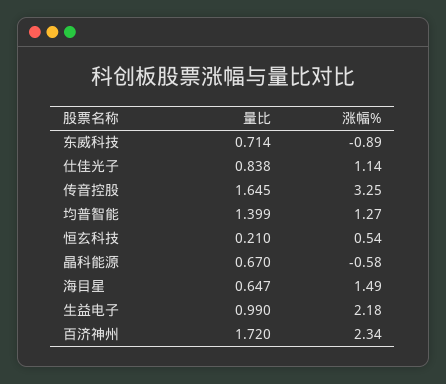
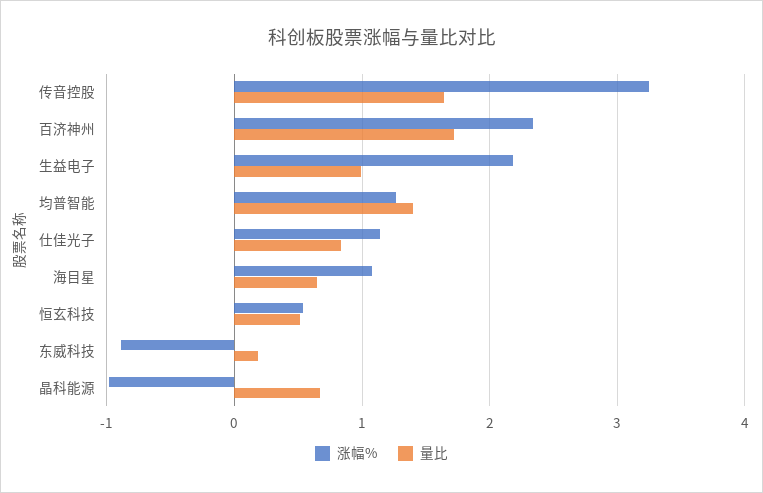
  {
    "量比": {
-     "东威科技": 0.714,
+     "东威科技": 0.2,
      "仕佳光子": 0.838,
      "传音控股": 1.645,
      "均普智能": 1.399,
-     "恒玄科技": 0.21,
+     "恒玄科技": 0.5,
      "晶科能源": 0.67,
      "海目星": 0.647,
      "生益电子": 0.99,
      "百济神州": 1.72
    },
    "涨幅%": {
      "东威科技": -0.89,
      "仕佳光子": 1.14,
      "传音控股": 3.25,
      "均普智能": 1.27,
      "恒玄科技": 0.54,
-     "晶科能源": -0.58,
+     "晶科能源": -1,
-     "海目星": 1.49,
+     "海目星": 1.1,
      "生益电子": 2.18,
      "百济神州": 2.34
    }
  }

